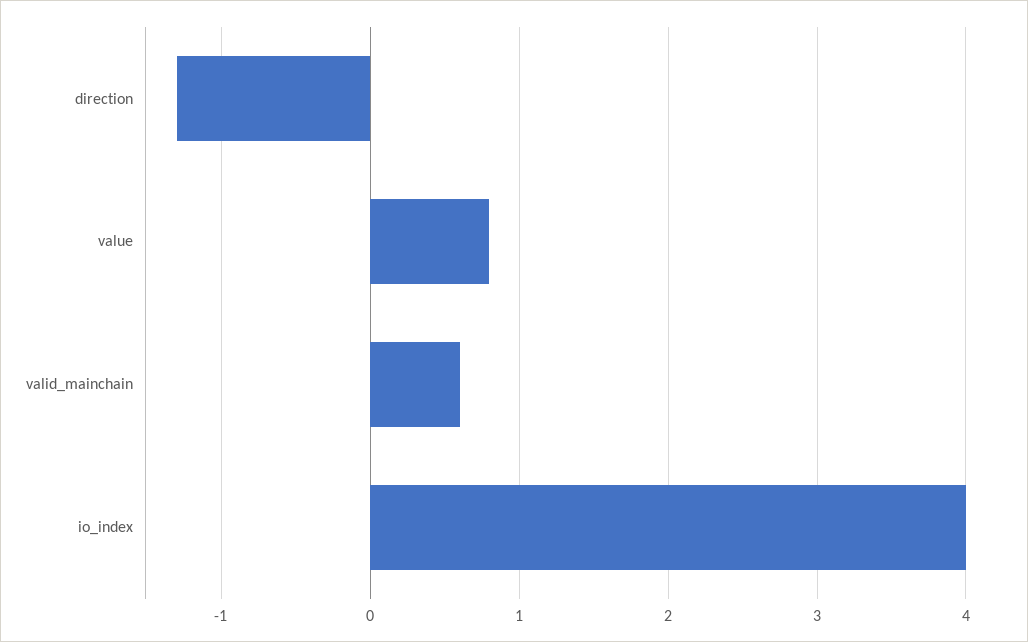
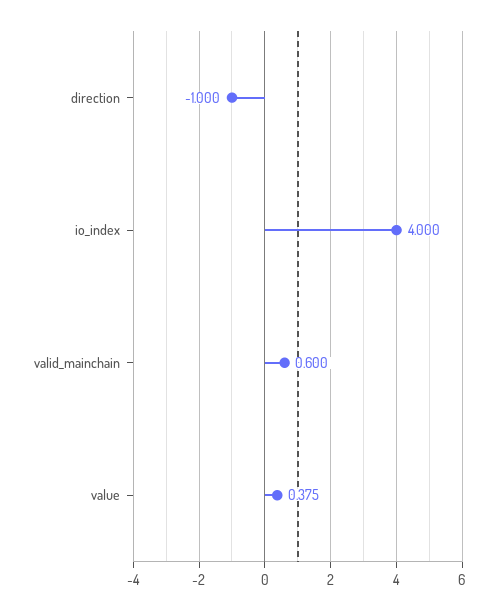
  {
-   "direction": -1.3,
+   "direction": -1,
-   "value": 0.8,
+   "value": 0.375,
    "valid_mainchain": 0.6,
    "io_index": 4
  }

